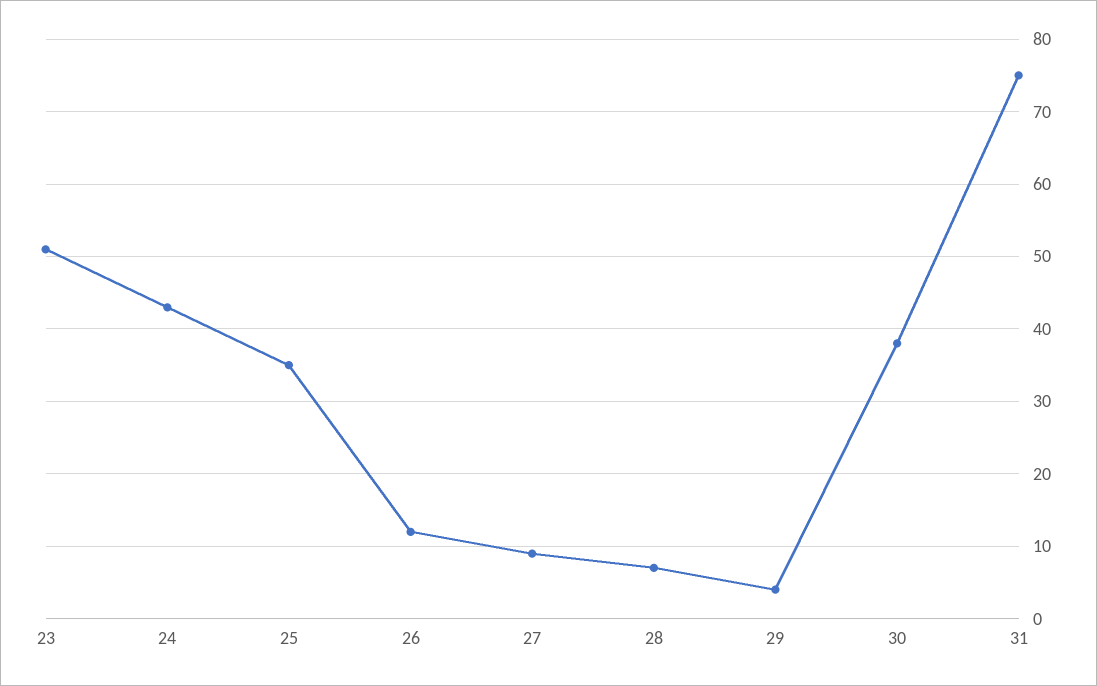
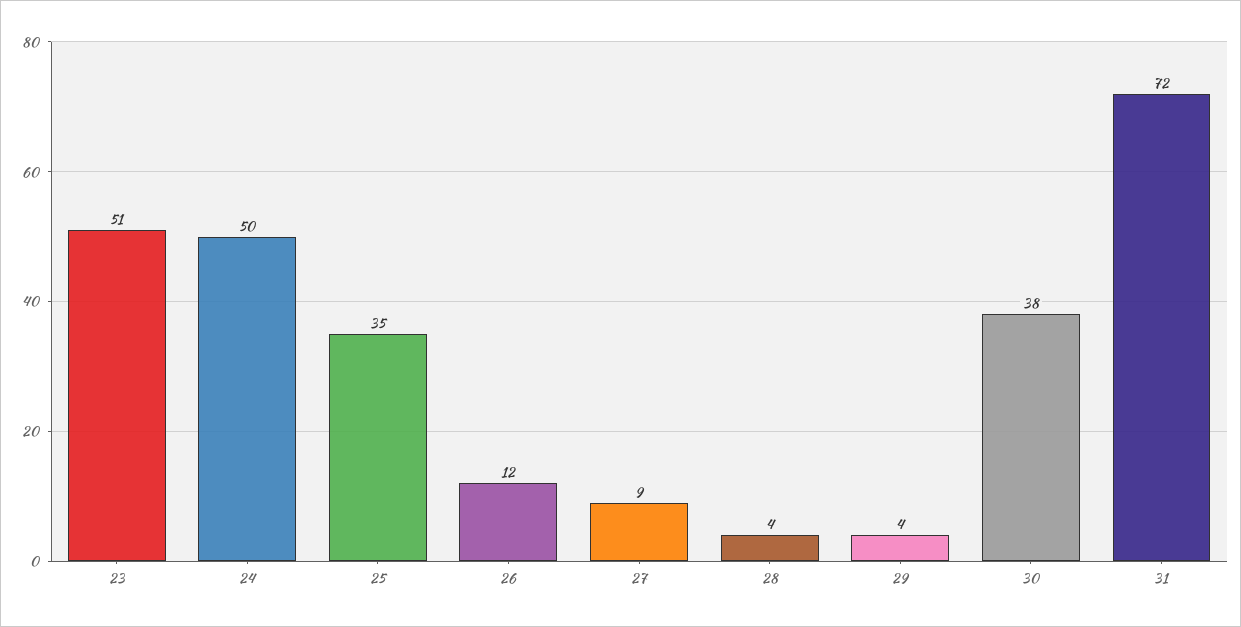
  {
    "23": 51,
-   "24": 43,
+   "24": 50,
    "25": 35,
    "26": 12,
    "27": 9,
-   "28": 7,
+   "28": 4,
    "29": 4,
    "30": 38,
-   "31": 75
+   "31": 72
  }

